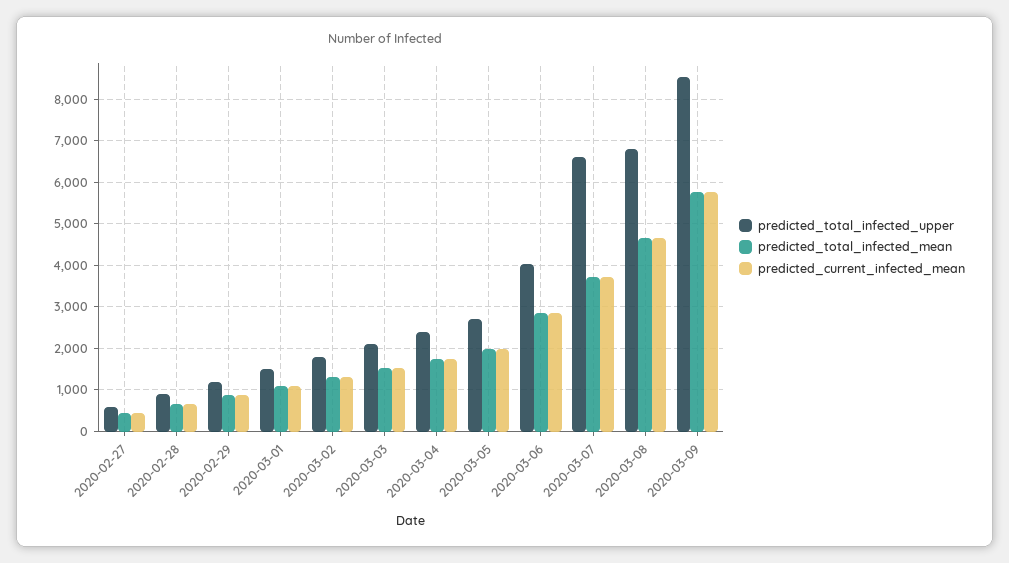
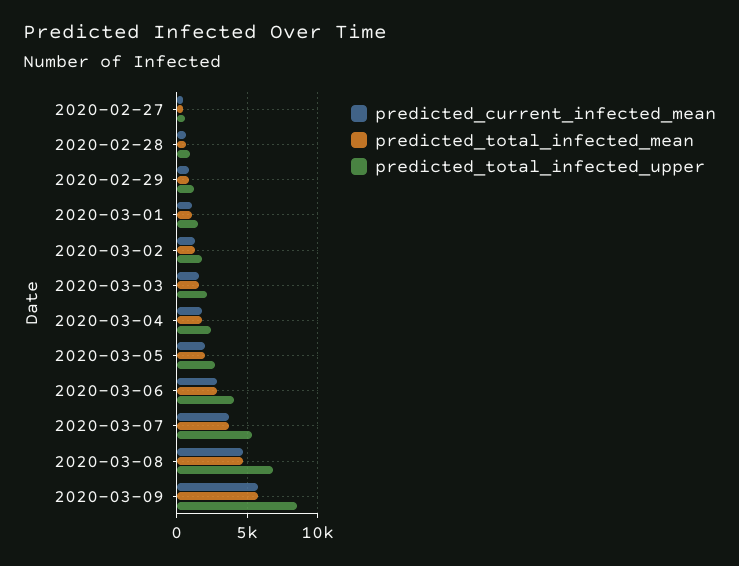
  {
    "predicted_total_infected_upper": {
      "2020-02-27": 600,
      "2020-02-28": 1000,
      "2020-02-29": 1200,
      "2020-03-01": 1600,
      "2020-03-02": 1800,
      "2020-03-03": 2200,
      "2020-03-04": 2400,
      "2020-03-05": 2800,
      "2020-03-06": 4000,
-     "2020-03-07": 6600,
+     "2020-03-07": 5500,
      "2020-03-08": 6800,
      "2020-03-09": 8600
    },
    "predicted_total_infected_mean": {
      "2020-02-27": 400,
      "2020-02-28": 600,
      "2020-02-29": 800,
      "2020-03-01": 1000,
      "2020-03-02": 1400,
      "2020-03-03": 1600,
      "2020-03-04": 1800,
      "2020-03-05": 2000,
      "2020-03-06": 2800,
      "2020-03-07": 3800,
      "2020-03-08": 4600,
      "2020-03-09": 5800
    },
    "predicted_current_infected_mean": {
      "2020-02-27": 400,
      "2020-02-28": 600,
      "2020-02-29": 800,
      "2020-03-01": 1000,
      "2020-03-02": 1400,
      "2020-03-03": 1600,
      "2020-03-04": 1800,
      "2020-03-05": 2000,
      "2020-03-06": 2800,
      "2020-03-07": 3800,
      "2020-03-08": 4600,
      "2020-03-09": 5800
    }
  }

